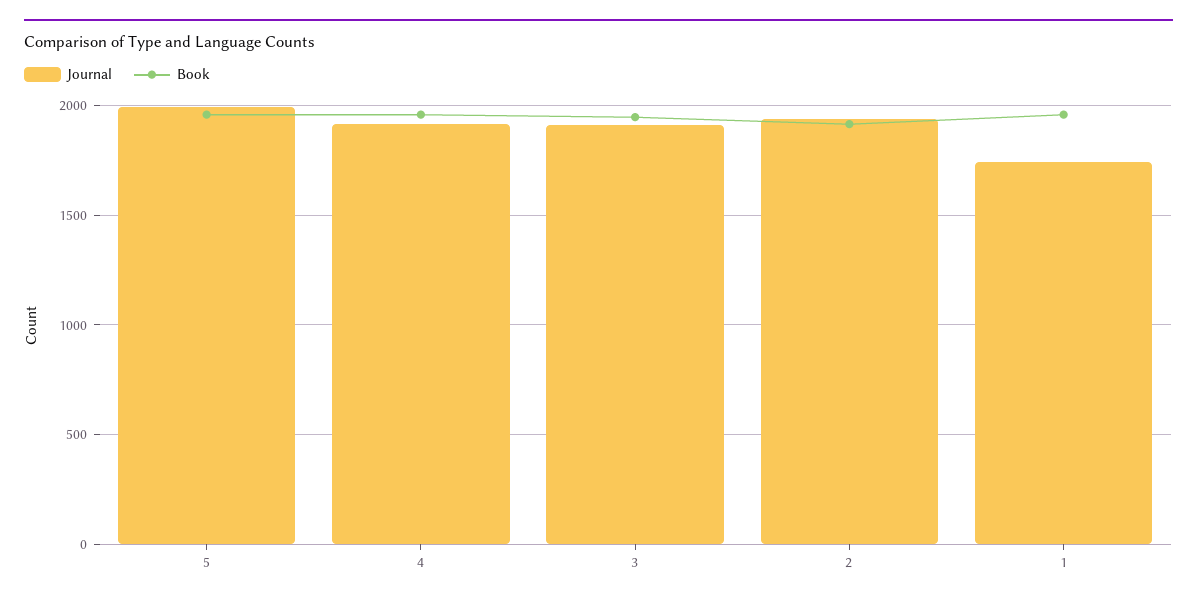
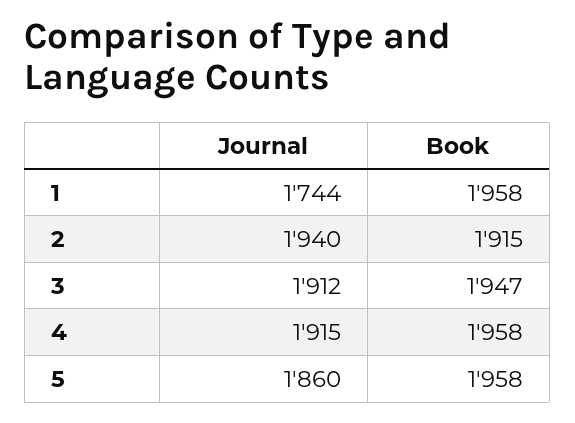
  {
    "Journal": {
-     "5": 2000,
+     "5": 1860,
      "4": 1915,
      "3": 1912,
      "2": 1940,
      "1": 1744
    },
    "Book": {
      "5": 1958,
      "4": 1958,
      "3": 1947,
      "2": 1915,
      "1": 1958
    }
  }

